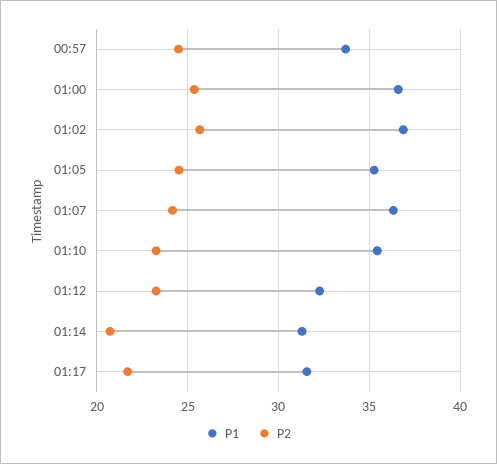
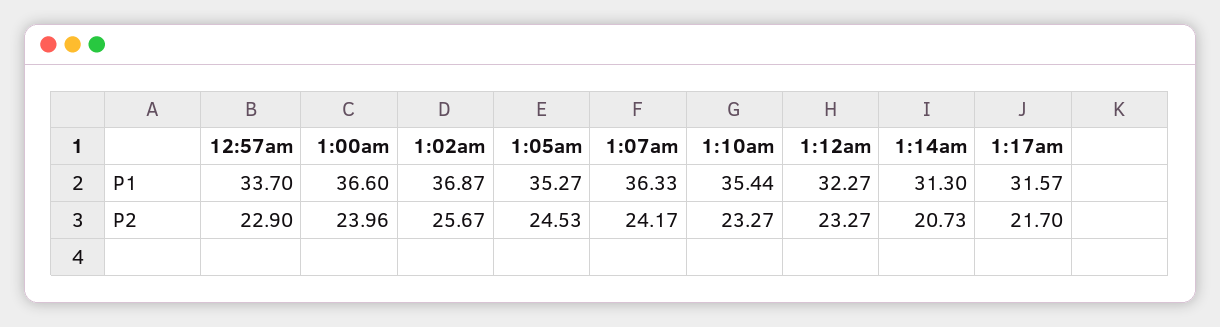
  {
    "P1": {
      "00:57": 33.7,
      "01:00": 36.6,
      "01:02": 36.87,
      "01:05": 35.27,
      "01:07": 36.33,
      "01:10": 35.44,
      "01:12": 32.27,
      "01:14": 31.3,
      "01:17": 31.57
    },
    "P2": {
-     "00:57": 24.5,
+     "00:57": 22.9,
-     "01:00": 25.5,
+     "01:00": 23.96,
      "01:02": 25.67,
      "01:05": 24.53,
      "01:07": 24.17,
      "01:10": 23.27,
      "01:12": 23.27,
      "01:14": 20.73,
      "01:17": 21.7
    }
  }

